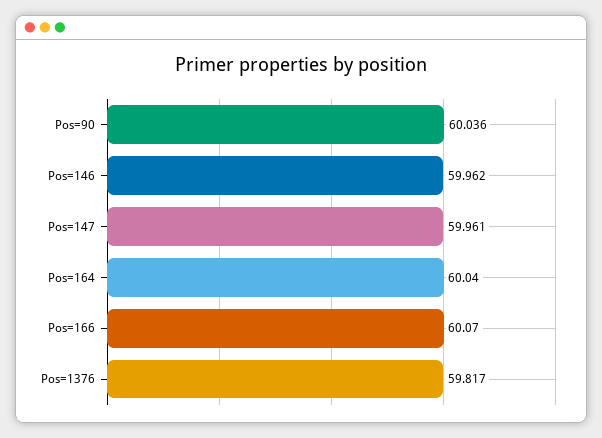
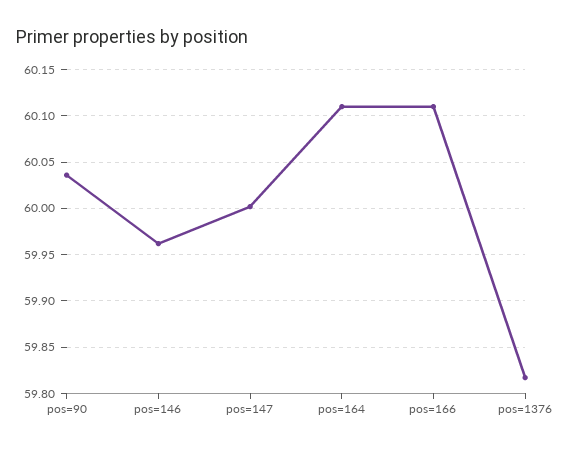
  {
    "Pos=90": 60.036,
    "Pos=146": 59.962,
-   "Pos=147": 59.961,
+   "Pos=147": 60,
-   "Pos=164": 60.04,
+   "Pos=164": 60.11,
-   "Pos=166": 60.07,
+   "Pos=166": 60.11,
    "Pos=1376": 59.817
  }

